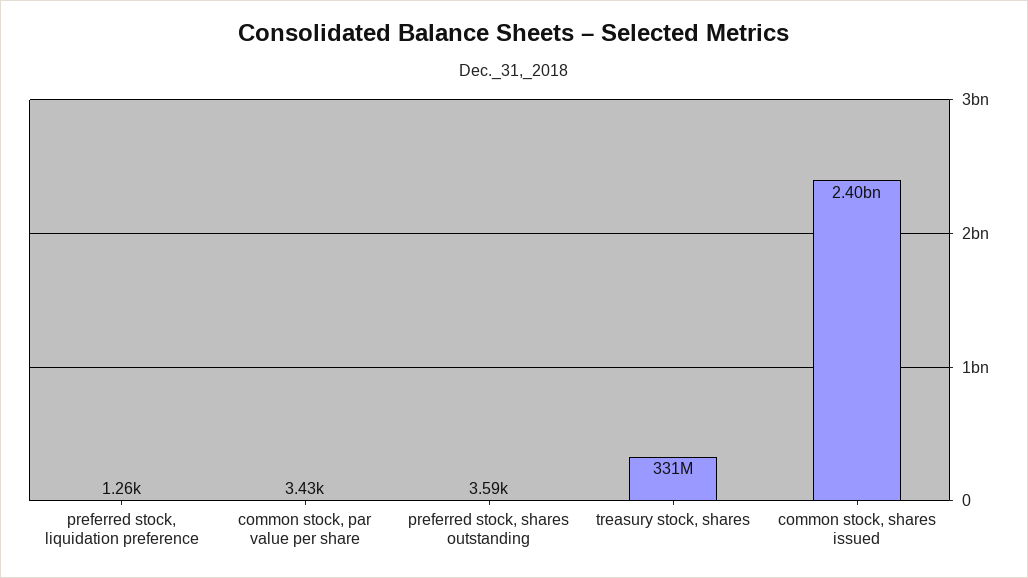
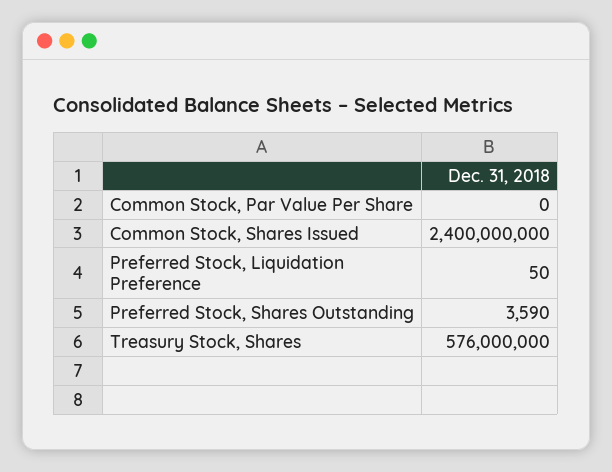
  {
-   "preferred stock, liquidation preference": 1260,
+   "preferred stock, liquidation preference": 50,
-   "common stock, par value per share": 3430,
+   "common stock, par value per share": 0,
    "preferred stock, shares outstanding": 3590,
-   "treasury stock, shares": 331000000,
+   "treasury stock, shares": 576000000,
    "common stock, shares issued": 2400000000
  }

